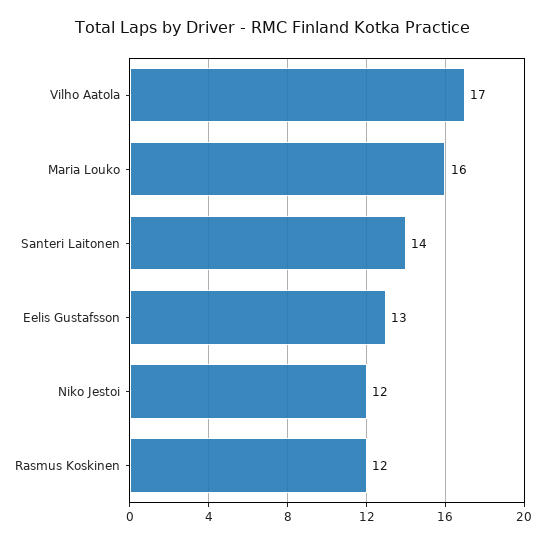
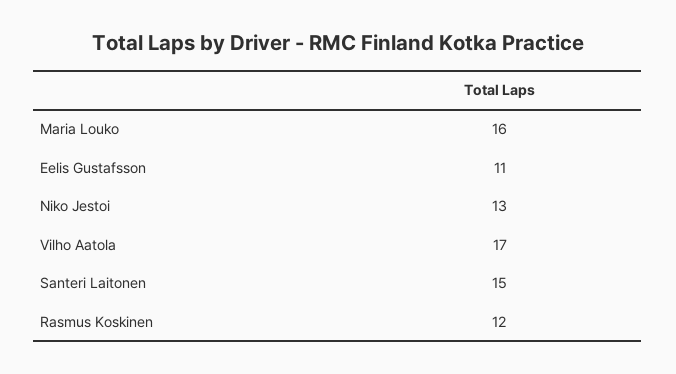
  {
    "Vilho Aatola": 17,
    "Maria Louko": 16,
-   "Santeri Laitonen": 14,
+   "Santeri Laitonen": 15,
-   "Eelis Gustafsson": 13,
+   "Eelis Gustafsson": 11,
-   "Niko Jestoi": 12,
+   "Niko Jestoi": 13,
    "Rasmus Koskinen": 12
  }

